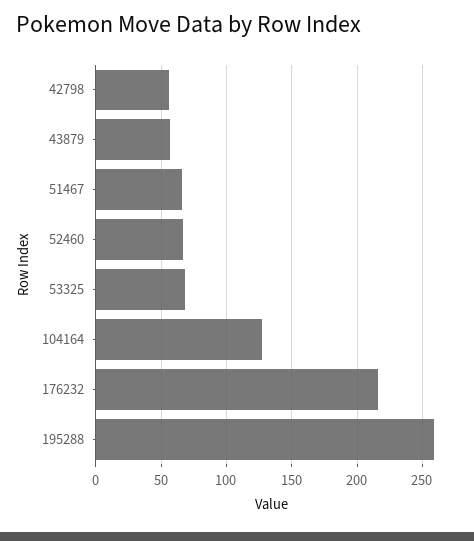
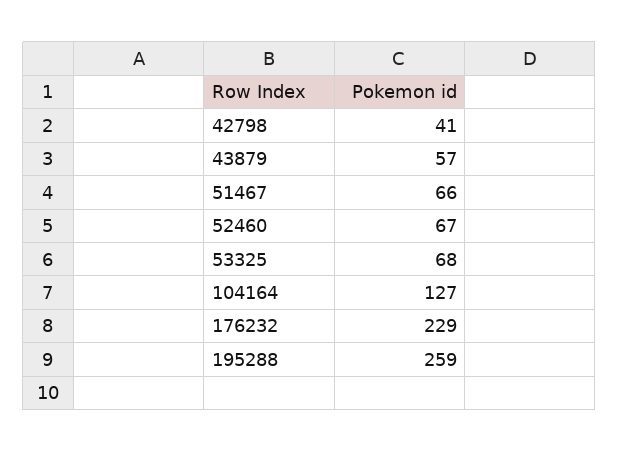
  {
-   "42798": 55,
+   "42798": 41,
    "43879": 57,
    "51467": 66,
    "52460": 67,
    "53325": 68,
    "104164": 127,
-   "176232": 215,
+   "176232": 229,
    "195288": 259
  }

